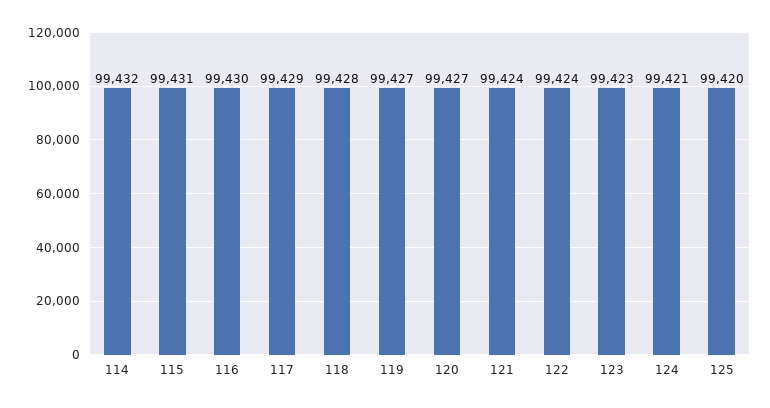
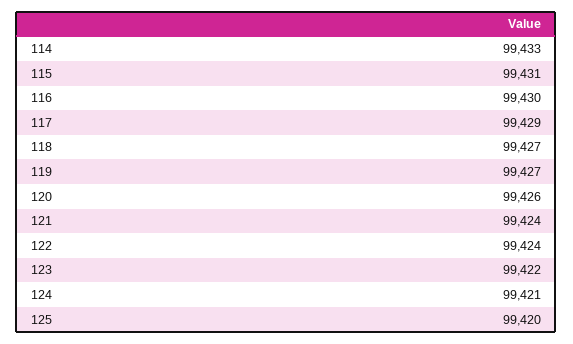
  {
-   "114": 99432,
+   "114": 99433,
    "115": 99431,
    "116": 99430,
    "117": 99429,
-   "118": 99428,
+   "118": 99427,
    "119": 99427,
-   "120": 99427,
+   "120": 99426,
    "121": 99424,
    "122": 99424,
-   "123": 99423,
+   "123": 99422,
    "124": 99421,
    "125": 99420
  }

